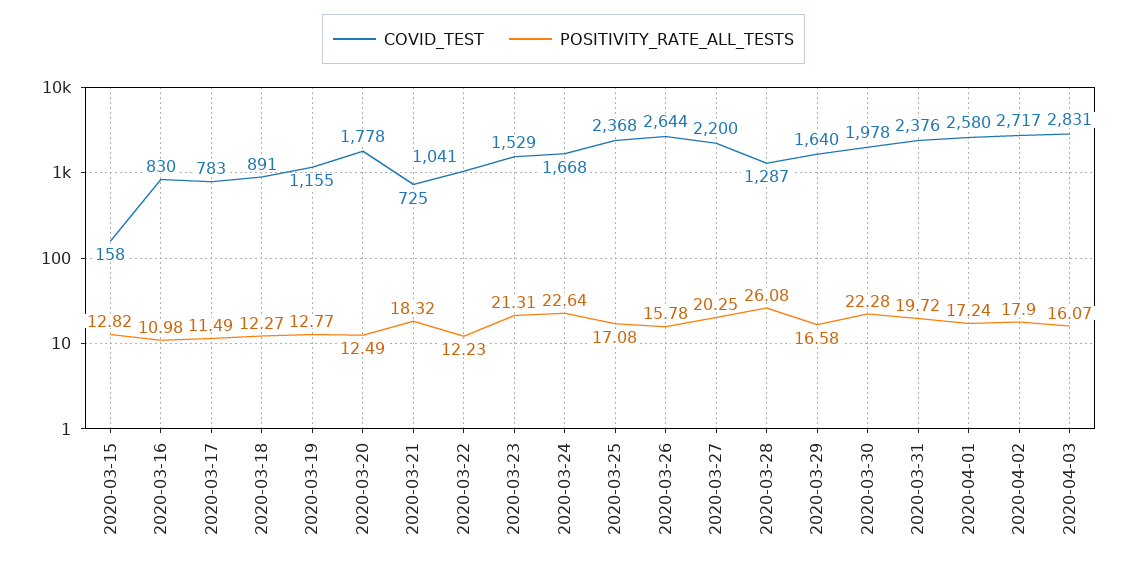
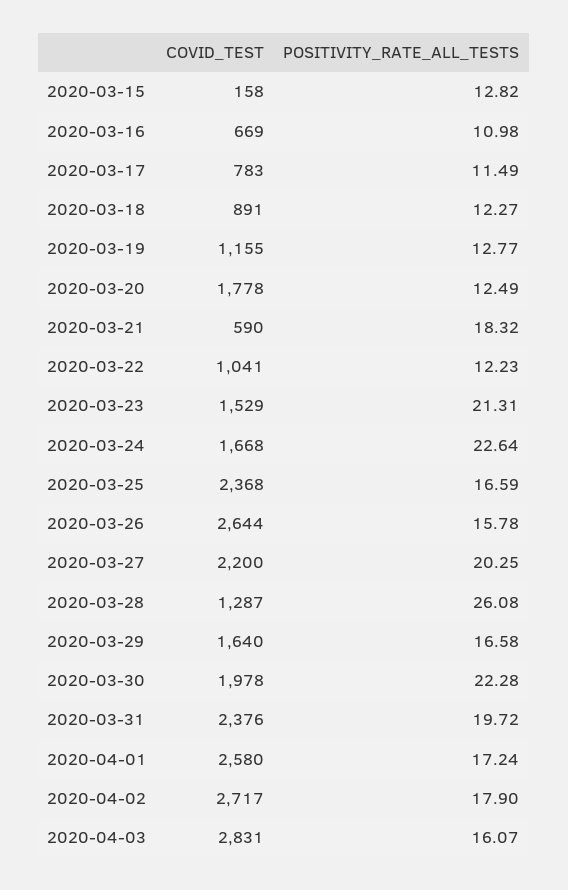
  {
    "COVID_TEST": {
      "2020-03-15": 158,
-     "2020-03-16": 830,
+     "2020-03-16": 669,
      "2020-03-17": 783,
      "2020-03-18": 891,
      "2020-03-19": 1155,
      "2020-03-20": 1778,
-     "2020-03-21": 725,
+     "2020-03-21": 590,
      "2020-03-22": 1041,
      "2020-03-23": 1529,
      "2020-03-24": 1668,
      "2020-03-25": 2368,
      "2020-03-26": 2644,
      "2020-03-27": 2200,
      "2020-03-28": 1287,
      "2020-03-29": 1640,
      "2020-03-30": 1978,
      "2020-03-31": 2376,
      "2020-04-01": 2580,
      "2020-04-02": 2717,
      "2020-04-03": 2831
    },
    "POSITIVITY_RATE_ALL_TESTS": {
      "2020-03-15": 12.82,
      "2020-03-16": 10.98,
      "2020-03-17": 11.49,
      "2020-03-18": 12.27,
      "2020-03-19": 12.77,
      "2020-03-20": 12.49,
      "2020-03-21": 18.32,
      "2020-03-22": 12.23,
      "2020-03-23": 21.31,
      "2020-03-24": 22.64,
-     "2020-03-25": 17.08,
+     "2020-03-25": 16.59,
      "2020-03-26": 15.78,
      "2020-03-27": 20.25,
      "2020-03-28": 26.08,
      "2020-03-29": 16.58,
      "2020-03-30": 22.28,
      "2020-03-31": 19.72,
      "2020-04-01": 17.24,
      "2020-04-02": 17.9,
      "2020-04-03": 16.07
    }
  }

